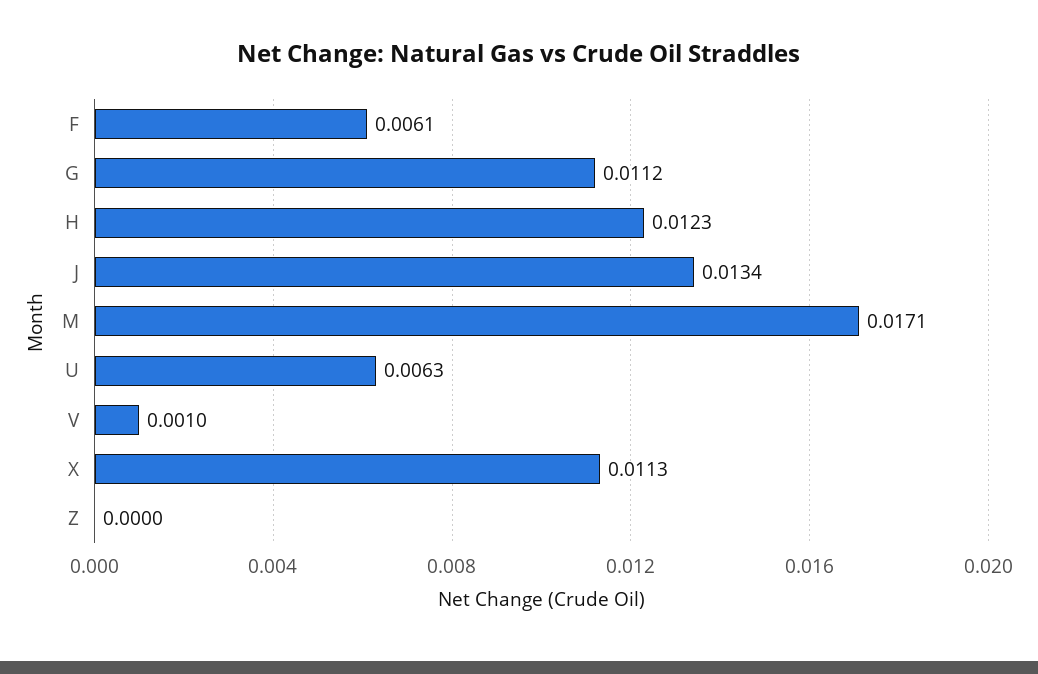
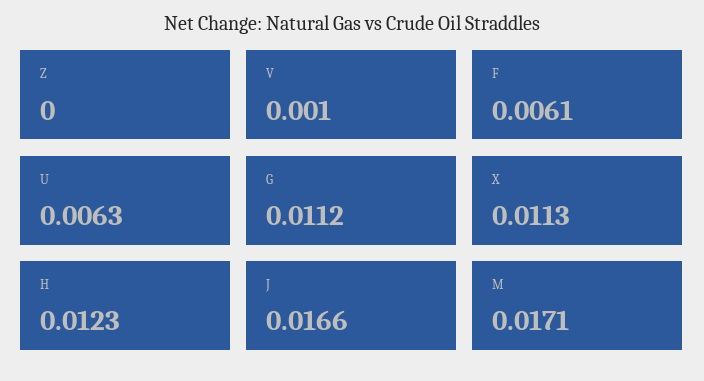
  {
    "F": 0.0061,
    "G": 0.0112,
    "H": 0.0123,
-   "J": 0.0134,
+   "J": 0.0166,
    "M": 0.0171,
    "U": 0.0063,
    "V": 0.001,
    "X": 0.0113,
    "Z": 0
  }

